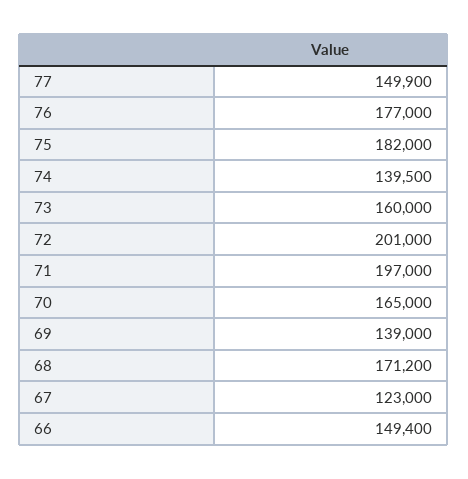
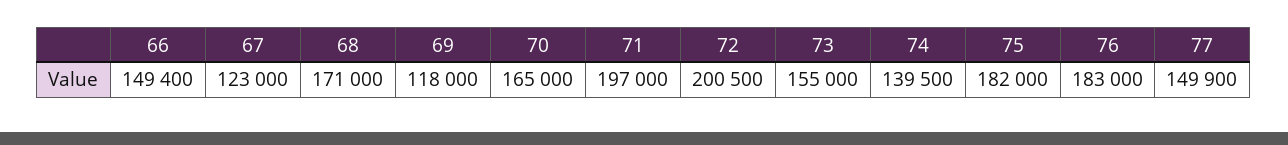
  {
    "77": 149900,
-   "76": 177000,
+   "76": 183000,
    "75": 182000,
    "74": 139500,
-   "73": 160000,
+   "73": 155000,
-   "72": 201000,
+   "72": 200500,
    "71": 197000,
    "70": 165000,
-   "69": 139000,
+   "69": 118000,
-   "68": 171200,
+   "68": 171000,
    "67": 123000,
    "66": 149400
  }

